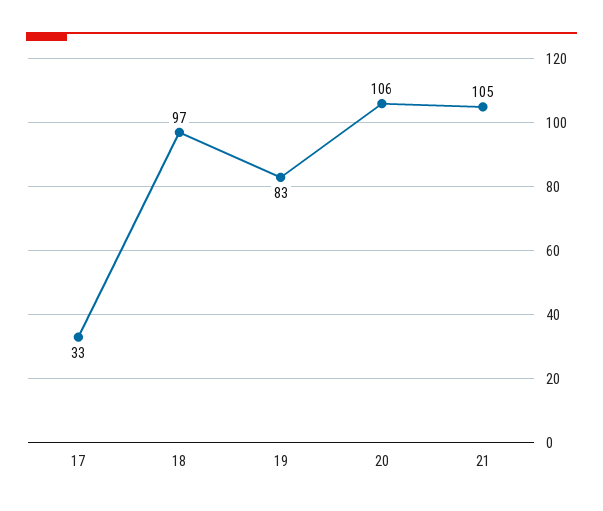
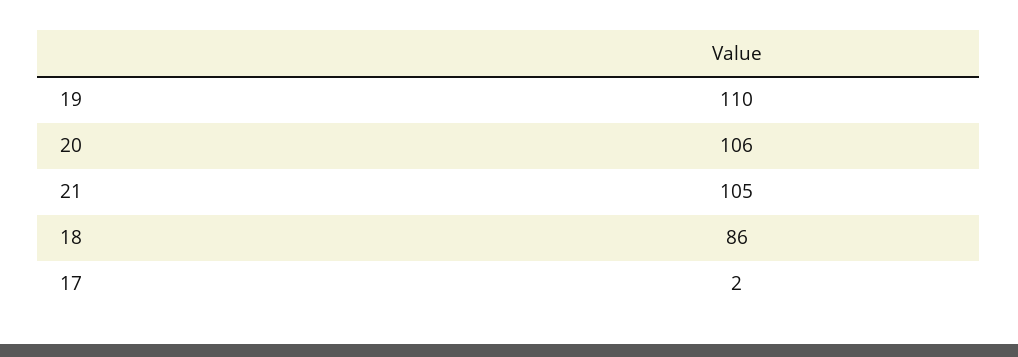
  {
-   "17": 33,
+   "17": 2,
-   "18": 97,
+   "18": 86,
-   "19": 83,
+   "19": 110,
    "20": 106,
    "21": 105
  }

